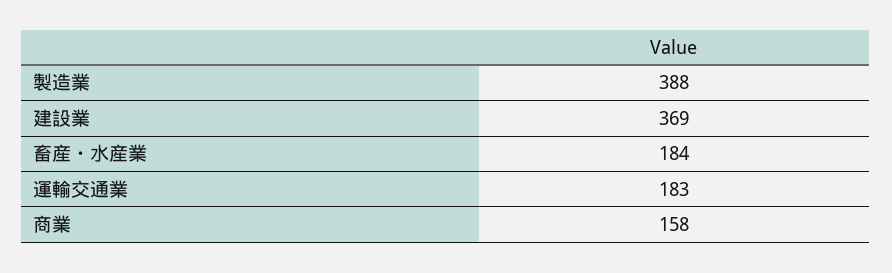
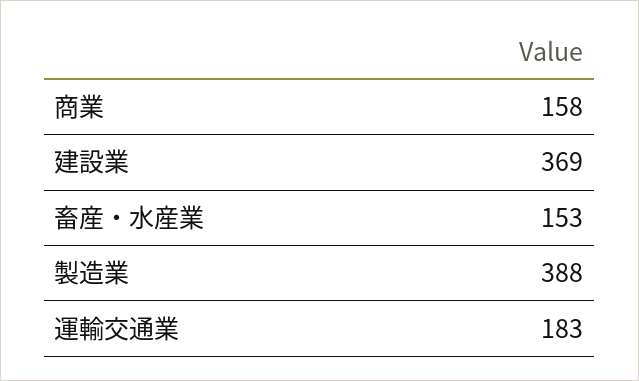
  {
    "製造業": 388,
    "建設業": 369,
-   "畜産・水産業": 184,
+   "畜産・水産業": 153,
    "運輸交通業": 183,
    "商業": 158
  }

